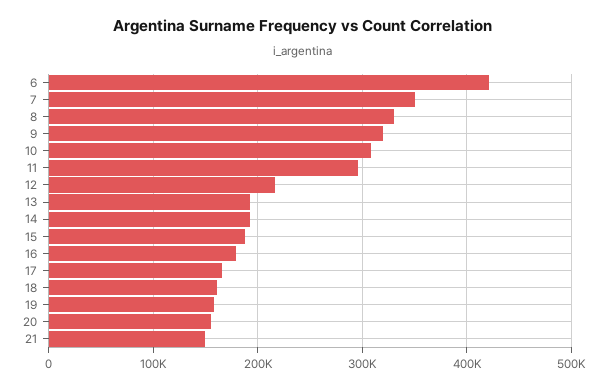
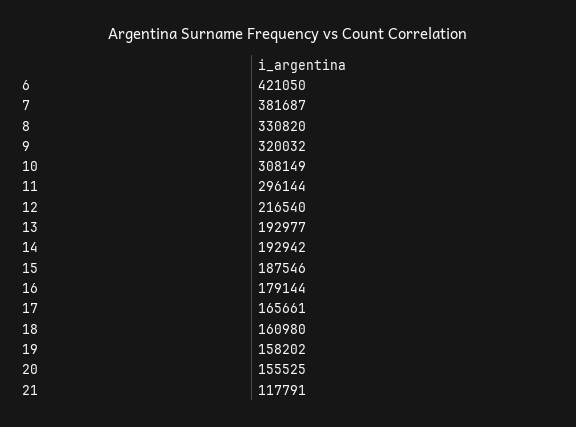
  {
    "6": 421050,
-   "7": 350000,
+   "7": 381687,
    "8": 330820,
    "9": 320032,
    "10": 308149,
    "11": 296144,
    "12": 216540,
    "13": 192977,
    "14": 192942,
    "15": 187546,
    "16": 179144,
    "17": 165661,
    "18": 160980,
    "19": 158202,
    "20": 155525,
-   "21": 150000
+   "21": 117791
  }

